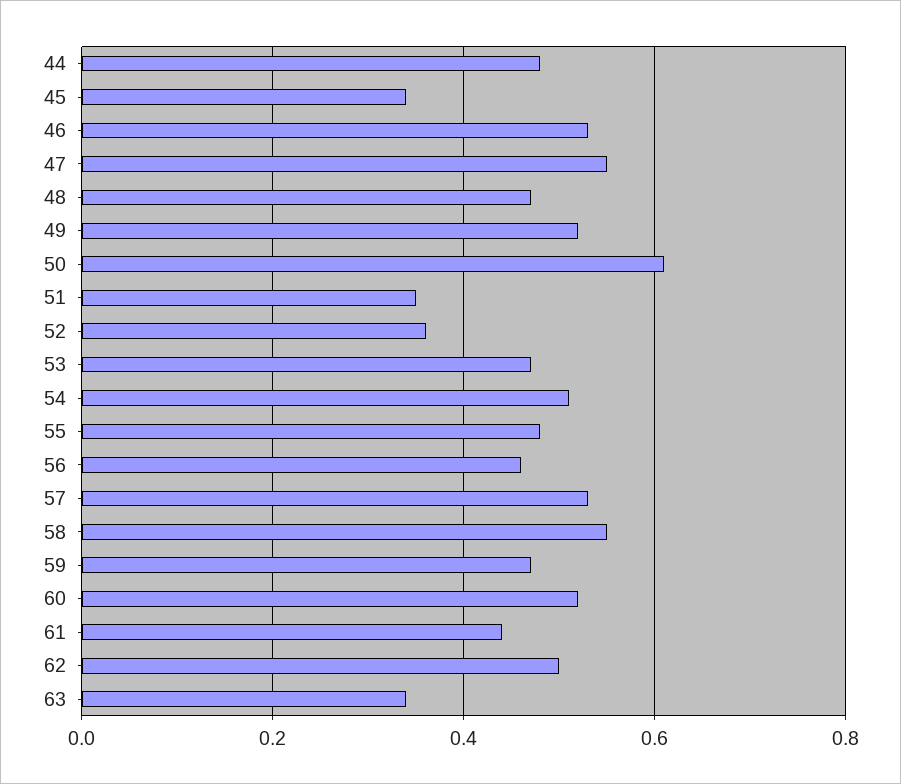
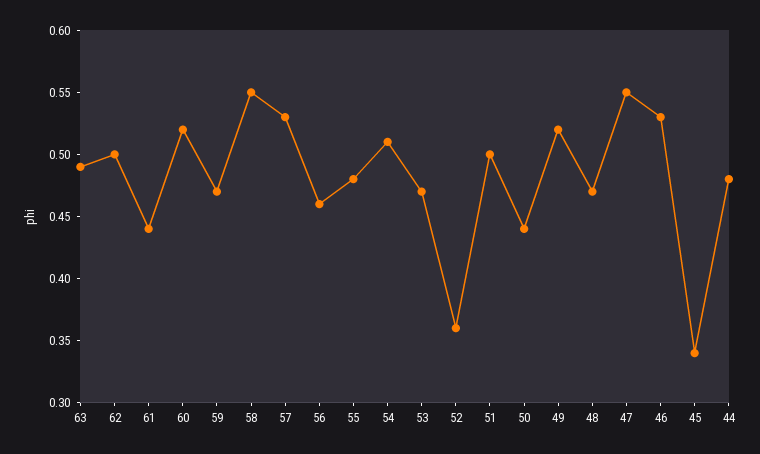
  {
    "44": 0.48,
    "45": 0.34,
    "46": 0.53,
    "47": 0.55,
    "48": 0.47,
    "49": 0.52,
-   "50": 0.6,
+   "50": 0.44,
-   "51": 0.35,
+   "51": 0.5,
    "52": 0.36,
    "53": 0.47,
    "54": 0.51,
    "55": 0.48,
    "56": 0.46,
    "57": 0.53,
    "58": 0.55,
    "59": 0.47,
    "60": 0.52,
    "61": 0.44,
    "62": 0.5,
-   "63": 0.35
+   "63": 0.49
  }

